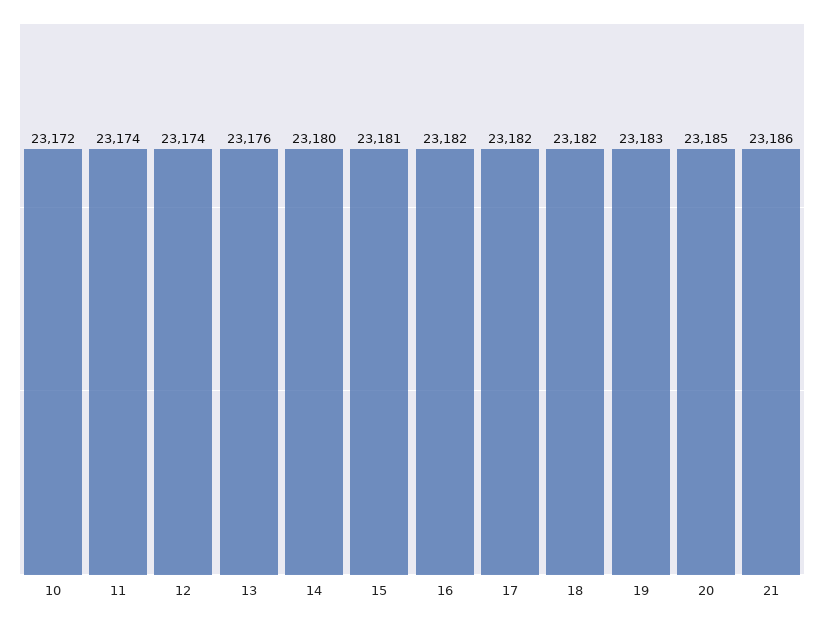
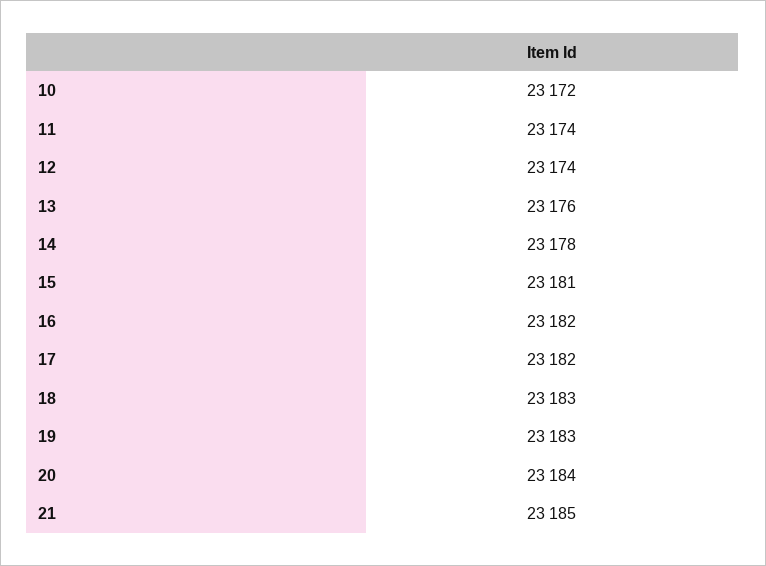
  {
    "10": 23172,
    "11": 23174,
    "12": 23174,
    "13": 23176,
-   "14": 23180,
+   "14": 23178,
    "15": 23181,
    "16": 23182,
    "17": 23182,
-   "18": 23182,
+   "18": 23183,
    "19": 23183,
-   "20": 23185,
+   "20": 23184,
-   "21": 23186
+   "21": 23185
  }

